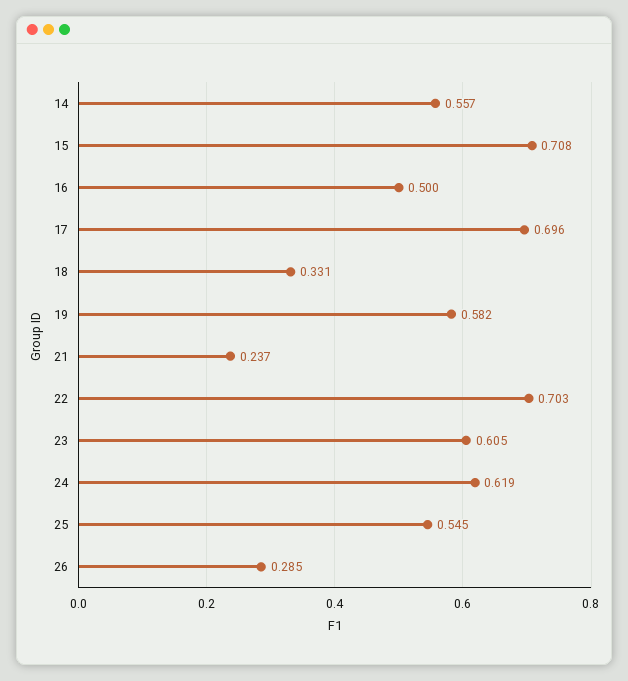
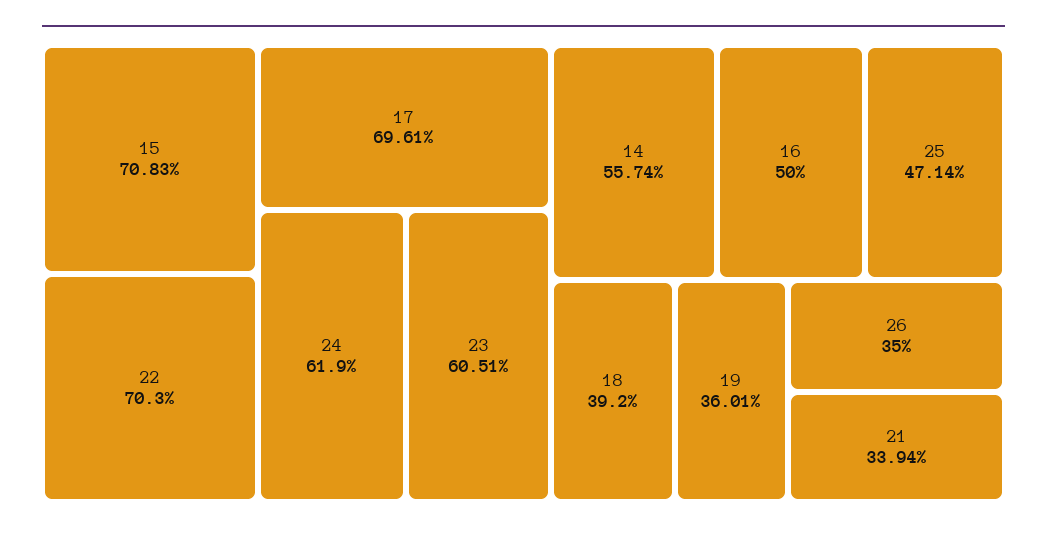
  {
    "14": 0.5574,
    "15": 0.7083,
    "16": 0.5,
    "17": 0.6961,
-   "18": 0.331,
+   "18": 0.392,
-   "19": 0.582,
+   "19": 0.3601,
-   "21": 0.237,
+   "21": 0.3394,
    "22": 0.703,
    "23": 0.6051,
    "24": 0.619,
-   "25": 0.545,
+   "25": 0.4714,
-   "26": 0.285
+   "26": 0.35
  }

